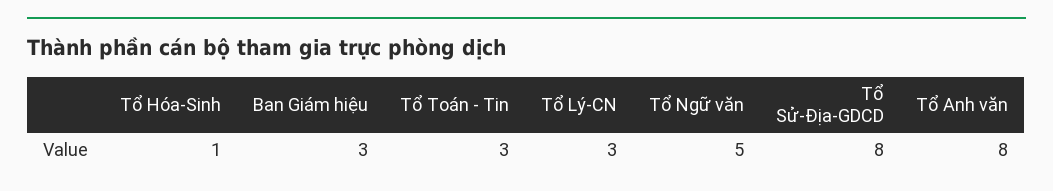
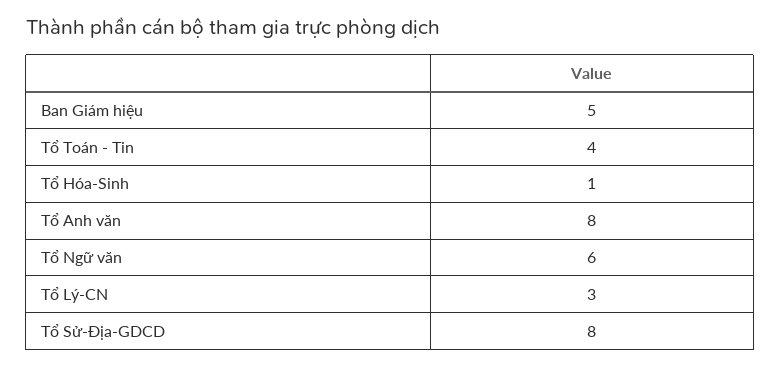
  {
    "Tổ Hóa-Sinh": 1,
-   "Ban Giám hiệu": 3,
+   "Ban Giám hiệu": 5,
-   "Tổ Toán - Tin": 3,
+   "Tổ Toán - Tin": 4,
    "Tổ Lý-CN": 3,
-   "Tổ Ngữ văn": 5,
+   "Tổ Ngữ văn": 6,
    "Tổ Sử-Địa-GDCD": 8,
    "Tổ Anh văn": 8
  }

